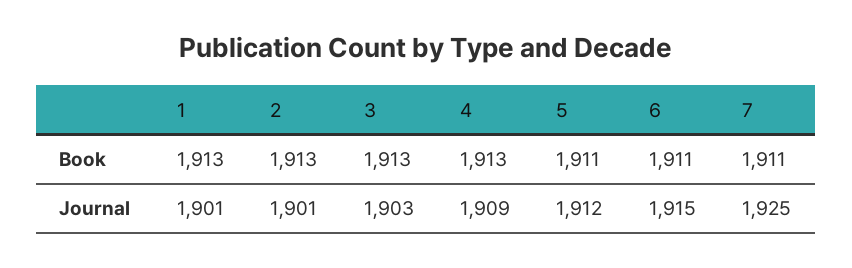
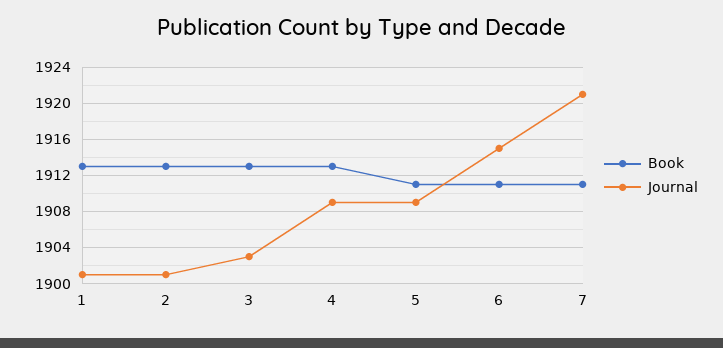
  {
    "Book": {
      "1": 1913,
      "2": 1913,
      "3": 1913,
      "4": 1913,
      "5": 1911,
      "6": 1911,
      "7": 1911
    },
    "Journal": {
      "1": 1901,
      "2": 1901,
      "3": 1903,
      "4": 1909,
-     "5": 1912,
+     "5": 1909,
      "6": 1915,
-     "7": 1925
+     "7": 1921
    }
  }

